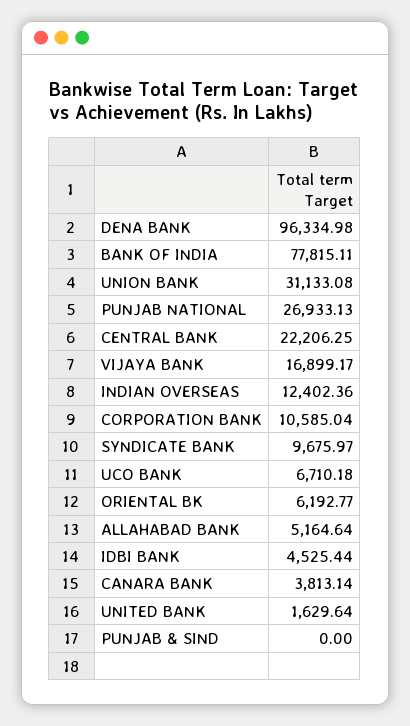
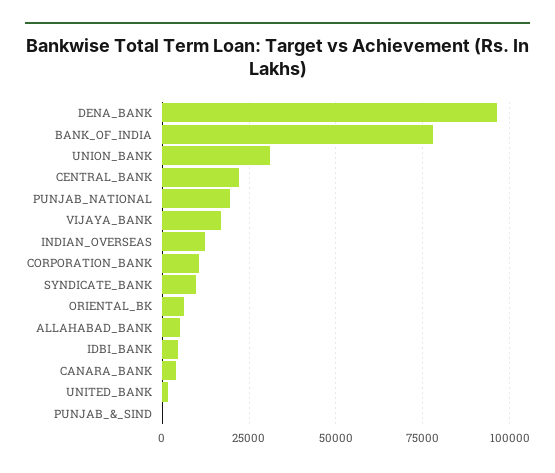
  {
    "DENA BANK": 96334.98,
    "BANK OF INDIA": 77815.11,
    "UNION BANK": 31133.08,
-   "PUNJAB NATIONAL": 26933.13,
+   "PUNJAB NATIONAL": 20000,
    "CENTRAL BANK": 22206.25,
    "VIJAYA BANK": 16899.17,
    "INDIAN OVERSEAS": 12402.36,
    "CORPORATION BANK": 10585.04,
    "SYNDICATE BANK": 9675.97,
-   "UCO BANK": 6710.18,
    "ORIENTAL BK": 6192.77,
    "ALLAHABAD BANK": 5164.64,
    "IDBI BANK": 4525.44,
    "CANARA BANK": 3813.14,
    "UNITED BANK": 1629.64,
    "PUNJAB & SIND": 0
  }

